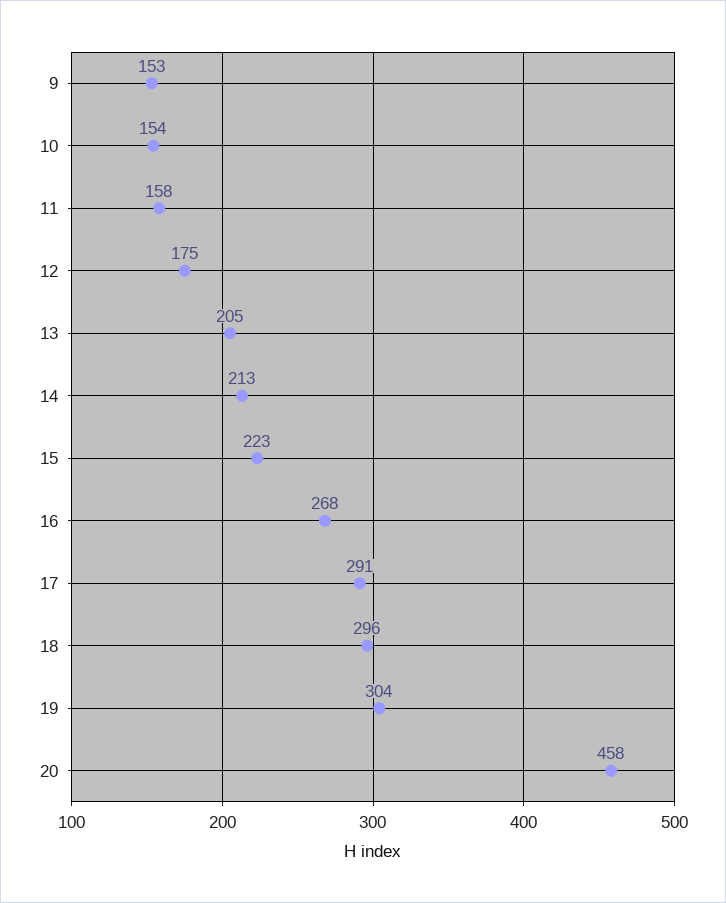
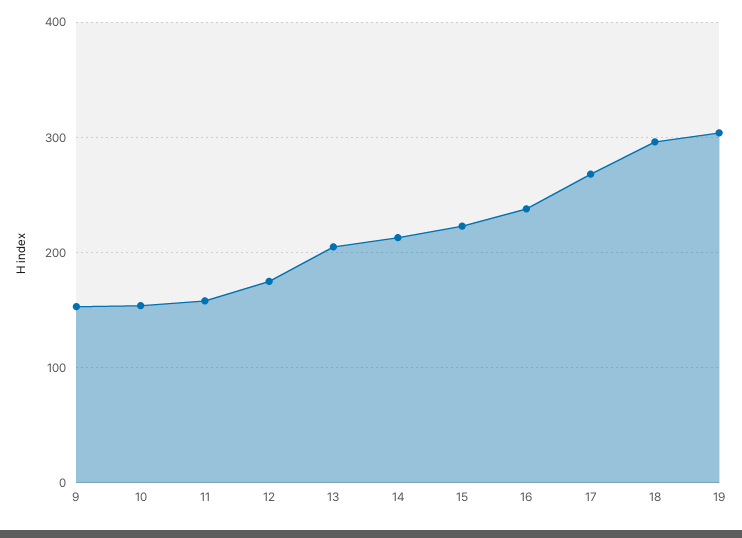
  {
    "9": 153,
    "10": 154,
    "11": 158,
    "12": 175,
    "13": 205,
    "14": 213,
    "15": 223,
-   "16": 268,
+   "16": 240,
-   "17": 291,
+   "17": 270,
    "18": 296,
-   "19": 304,
+   "19": 304
-   "20": 458
  }

